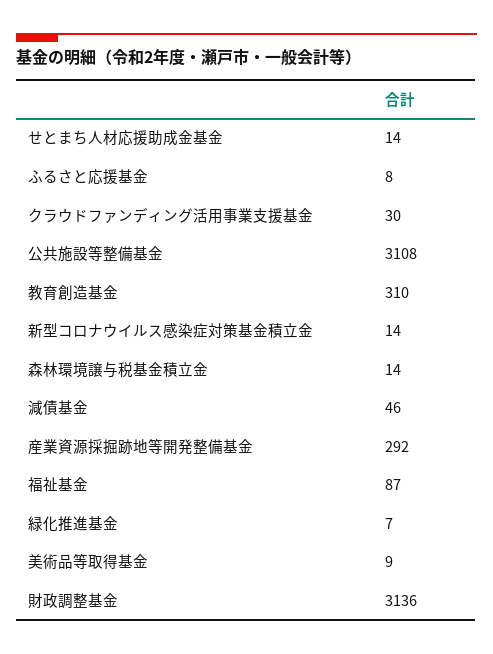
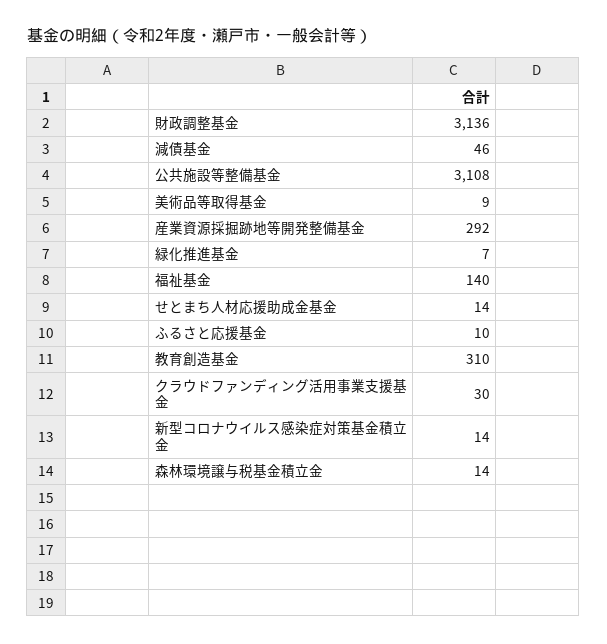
  {
    "せとまち人材応援助成金基金": 14,
-   "ふるさと応援基金": 8,
+   "ふるさと応援基金": 10,
    "クラウドファンディング活用事業支援基金": 30,
    "公共施設等整備基金": 3108,
    "教育創造基金": 310,
    "新型コロナウイルス感染症対策基金積立金": 14,
    "森林環境譲与税基金積立金": 14,
    "減債基金": 46,
    "産業資源採掘跡地等開発整備基金": 292,
-   "福祉基金": 87,
+   "福祉基金": 140,
    "緑化推進基金": 7,
    "美術品等取得基金": 9,
    "財政調整基金": 3136
  }

